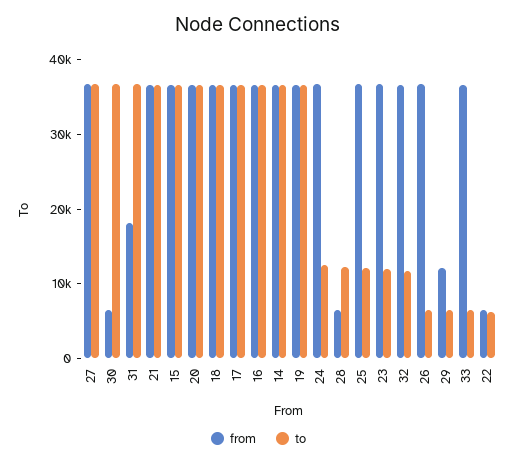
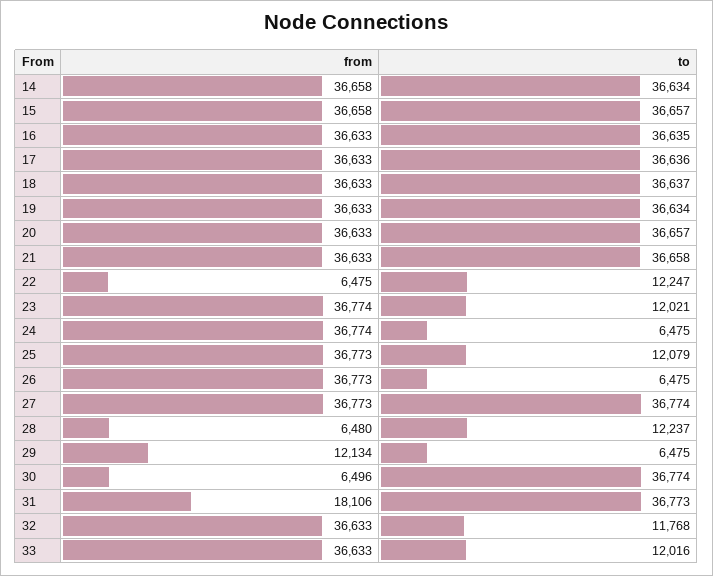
  {
    "from": {
      "27": 36773,
      "30": 6496,
      "31": 18106,
      "21": 36633,
      "15": 36658,
      "20": 36633,
      "18": 36633,
      "17": 36633,
      "16": 36633,
      "14": 36658,
      "19": 36633,
      "24": 36774,
      "28": 6480,
      "25": 36773,
      "23": 36774,
      "32": 36633,
      "26": 36773,
      "29": 12134,
      "33": 36633,
      "22": 6475
    },
    "to": {
      "27": 36774,
      "30": 36774,
      "31": 36773,
      "21": 36658,
      "15": 36657,
      "20": 36657,
      "18": 36637,
      "17": 36636,
      "16": 36635,
      "14": 36634,
      "19": 36634,
-     "24": 12000,
+     "24": 6475,
      "28": 12237,
      "25": 12079,
      "23": 12021,
      "32": 11768,
      "26": 6475,
      "29": 6475,
-     "33": 6000,
+     "33": 12016,
-     "22": 6000
+     "22": 12247
    }
  }

